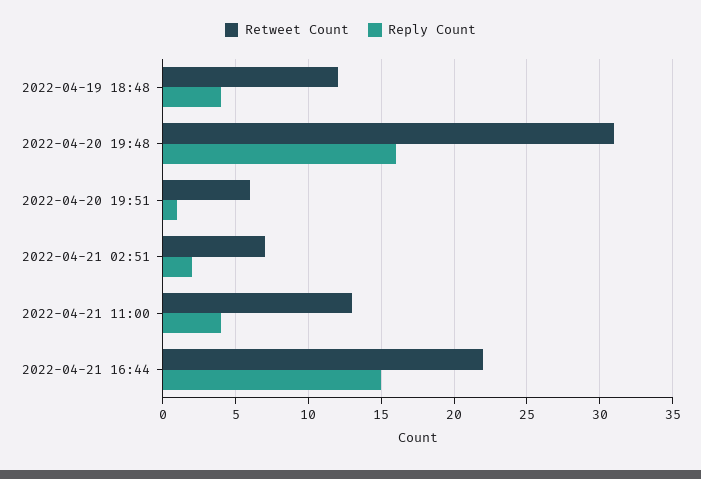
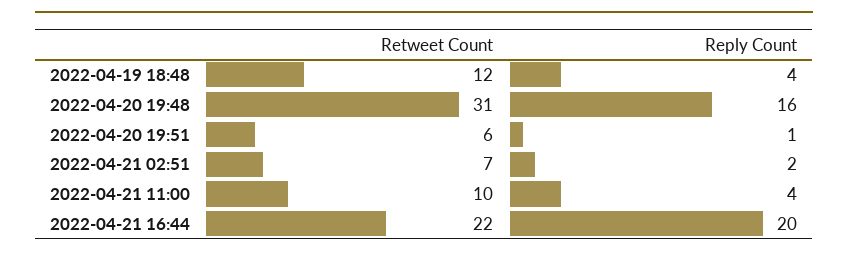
  {
    "Retweet Count": {
      "2022-04-19 18:48": 12,
      "2022-04-20 19:48": 31,
      "2022-04-20 19:51": 6,
      "2022-04-21 02:51": 7,
-     "2022-04-21 11:00": 13,
+     "2022-04-21 11:00": 10,
      "2022-04-21 16:44": 22
    },
    "Reply Count": {
      "2022-04-19 18:48": 4,
      "2022-04-20 19:48": 16,
      "2022-04-20 19:51": 1,
      "2022-04-21 02:51": 2,
      "2022-04-21 11:00": 4,
-     "2022-04-21 16:44": 15
+     "2022-04-21 16:44": 20
    }
  }

